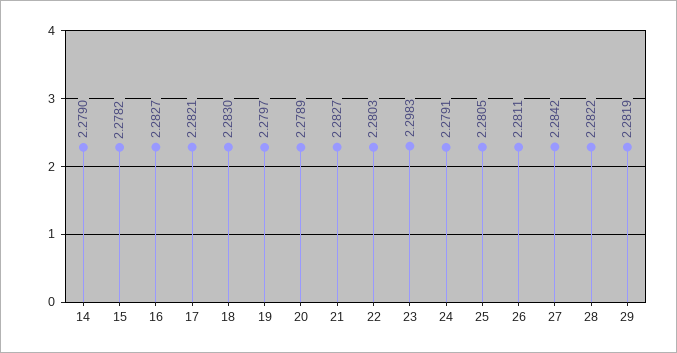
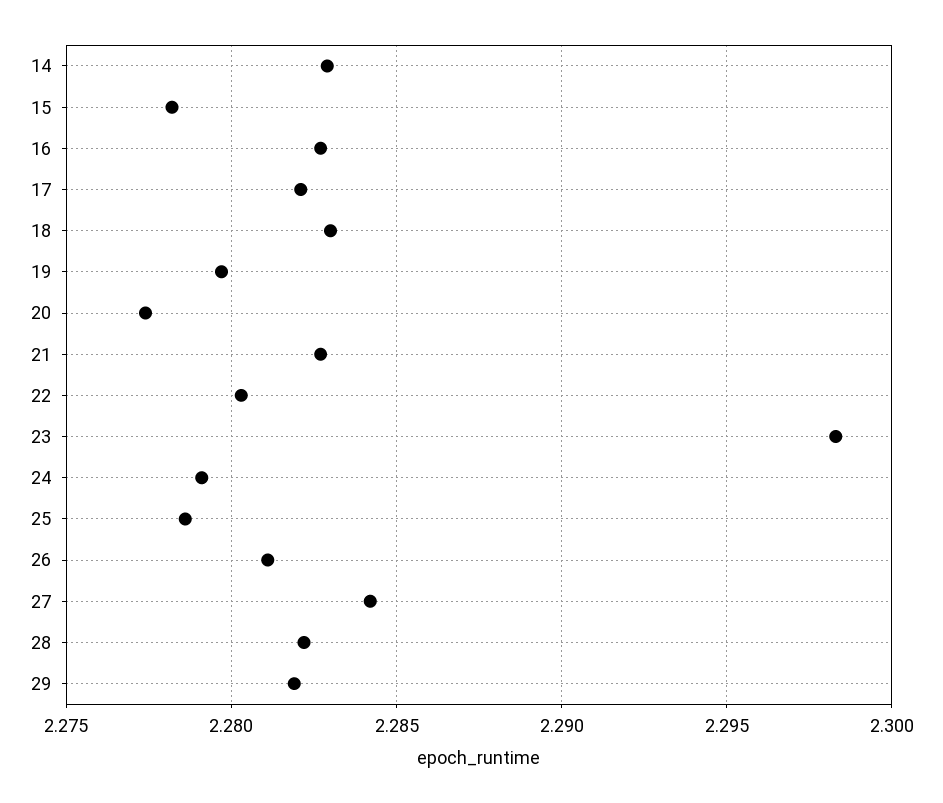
  {
-   "14": 2.279,
+   "14": 2.283,
    "15": 2.2782,
    "16": 2.2827,
    "17": 2.2821,
    "18": 2.283,
    "19": 2.2797,
-   "20": 2.2789,
+   "20": 2.2775,
    "21": 2.2827,
    "22": 2.2803,
    "23": 2.2983,
    "24": 2.2791,
-   "25": 2.2805,
+   "25": 2.2785,
    "26": 2.2811,
    "27": 2.2842,
    "28": 2.2822,
    "29": 2.2819
  }

